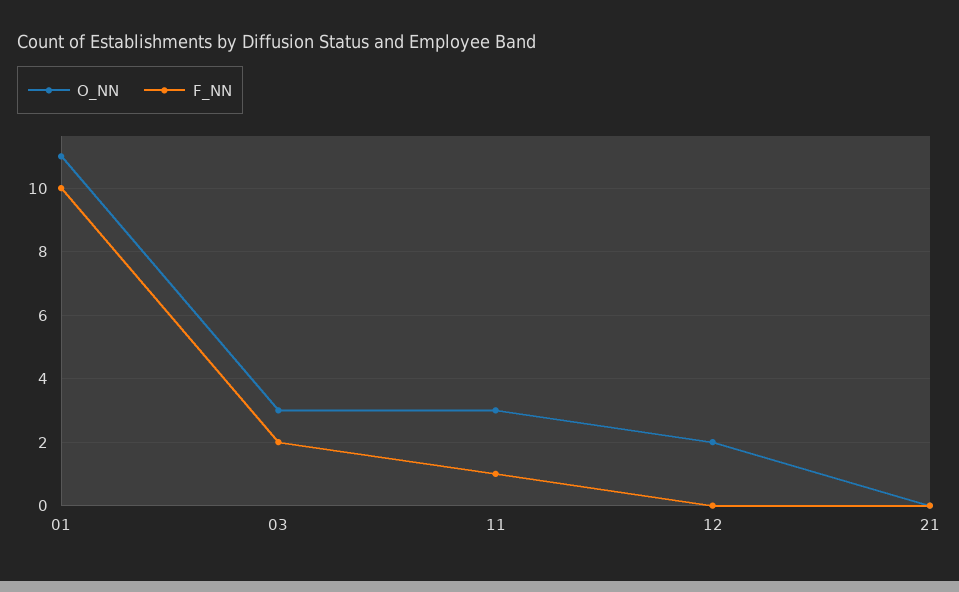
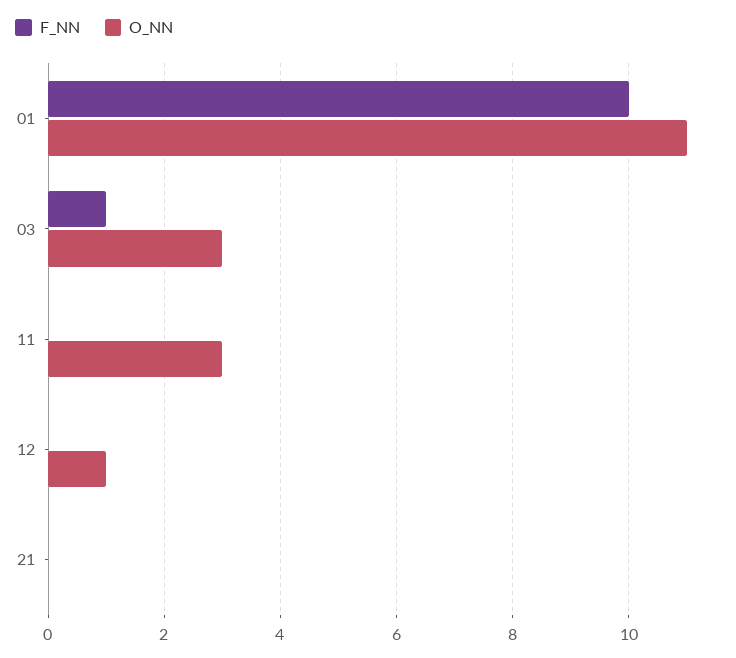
  {
    "O_NN": {
      "01": 11,
      "03": 3,
      "11": 3,
-     "12": 2,
+     "12": 1,
      "21": 0
    },
    "F_NN": {
      "01": 10,
-     "03": 2,
+     "03": 1,
-     "11": 1,
+     "11": 0,
      "12": 0,
      "21": 0
    }
  }

